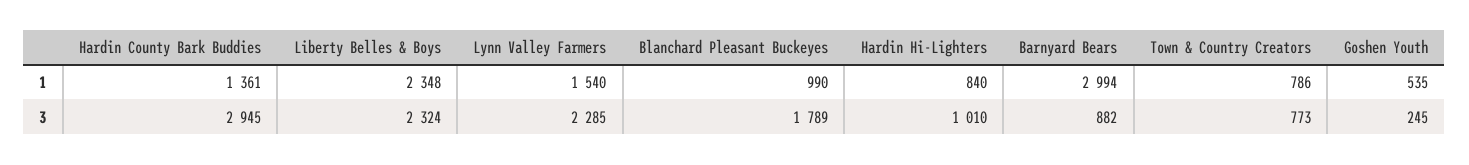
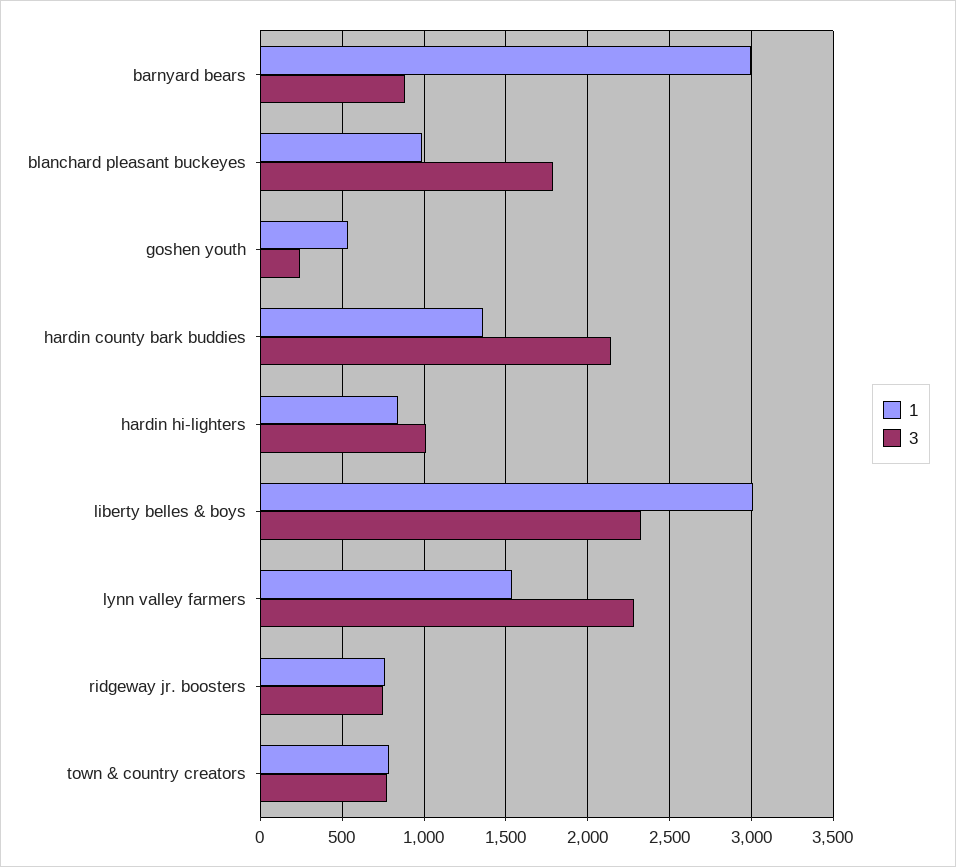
  {
    "1": {
      "Hardin County Bark Buddies": 1361,
-     "Liberty Belles & Boys": 2348,
+     "Liberty Belles & Boys": 3000,
      "Lynn Valley Farmers": 1540,
      "Blanchard Pleasant Buckeyes": 990,
      "Hardin Hi-Lighters": 840,
      "Barnyard Bears": 2994,
      "Town & Country Creators": 786,
-     "Goshen Youth": 535
+     "Goshen Youth": 535,
+     "ridgeway jr. boosters": 750
    },
    "3": {
-     "Hardin County Bark Buddies": 2945,
+     "Hardin County Bark Buddies": 2150,
      "Liberty Belles & Boys": 2324,
      "Lynn Valley Farmers": 2285,
      "Blanchard Pleasant Buckeyes": 1789,
      "Hardin Hi-Lighters": 1010,
      "Barnyard Bears": 882,
      "Town & Country Creators": 773,
-     "Goshen Youth": 245
+     "Goshen Youth": 245,
+     "ridgeway jr. boosters": 750
    }
  }

